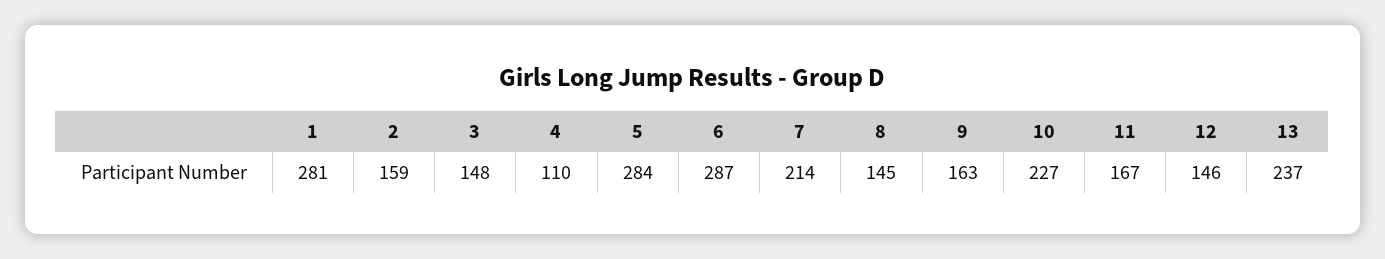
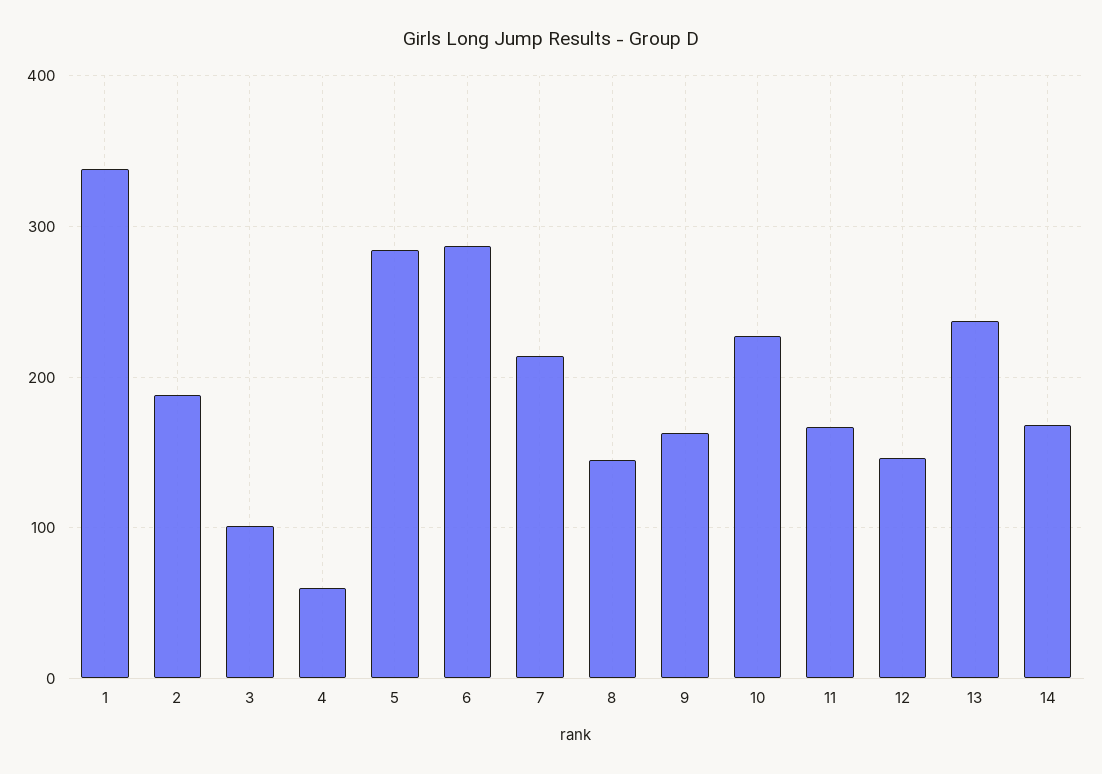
  {
-   "1": 281,
+   "1": 340,
-   "2": 159,
+   "2": 190,
-   "3": 148,
+   "3": 100,
-   "4": 110,
+   "4": 60,
    "5": 284,
    "6": 287,
    "7": 214,
    "8": 145,
    "9": 163,
    "10": 227,
    "11": 167,
    "12": 146,
-   "13": 237
+   "13": 237,
+   "14": 170
  }

